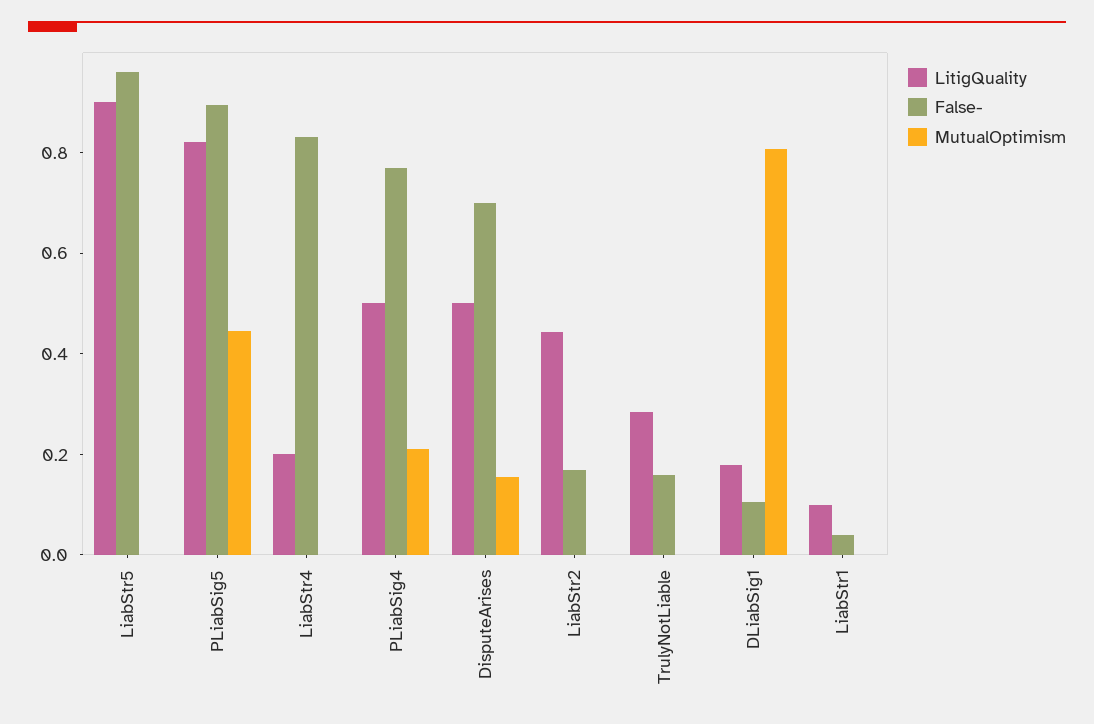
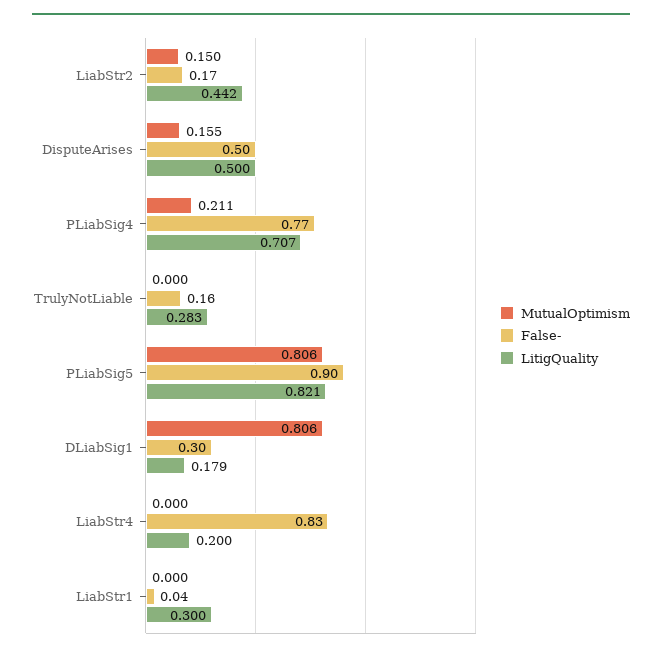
  {
    "LitigQuality": {
-     "LiabStr5": 0.9,
      "PLiabSig5": 0.821,
      "LiabStr4": 0.2,
-     "PLiabSig4": 0.5,
+     "PLiabSig4": 0.707,
      "DisputeArises": 0.5,
      "LiabStr2": 0.442,
      "TrulyNotLiable": 0.283,
      "DLiabSig1": 0.179,
-     "LiabStr1": 0.1
+     "LiabStr1": 0.3
    },
    "False-": {
-     "LiabStr5": 0.95,
      "PLiabSig5": 0.9,
      "LiabStr4": 0.83,
      "PLiabSig4": 0.77,
-     "DisputeArises": 0.7,
+     "DisputeArises": 0.5,
      "LiabStr2": 0.17,
      "TrulyNotLiable": 0.16,
-     "DLiabSig1": 0.1,
+     "DLiabSig1": 0.3,
      "LiabStr1": 0.04
    },
    "MutualOptimism": {
-     "LiabStr5": 0,
-     "PLiabSig5": 0.45,
+     "PLiabSig5": 0.806,
      "LiabStr4": 0,
      "PLiabSig4": 0.211,
      "DisputeArises": 0.155,
-     "LiabStr2": 0,
+     "LiabStr2": 0.15,
      "TrulyNotLiable": 0,
      "DLiabSig1": 0.806,
      "LiabStr1": 0
    }
  }

